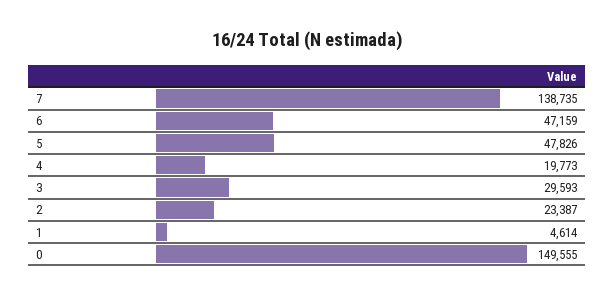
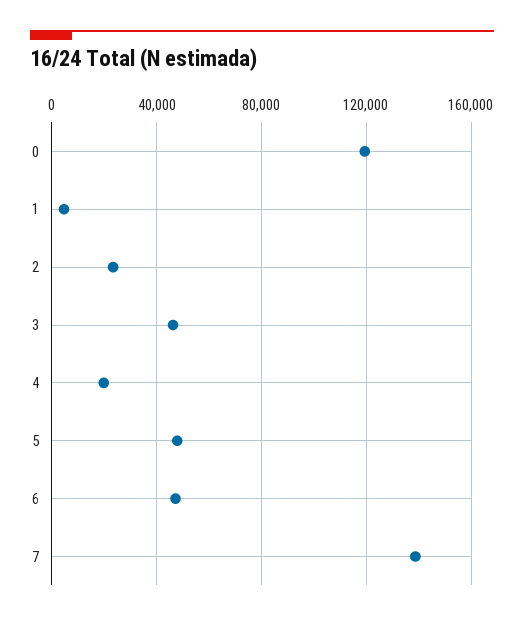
  {
    "7": 138735,
    "6": 47159,
    "5": 47826,
    "4": 19773,
-   "3": 29593,
+   "3": 45000,
    "2": 23387,
    "1": 4614,
-   "0": 149555
+   "0": 120000
  }

